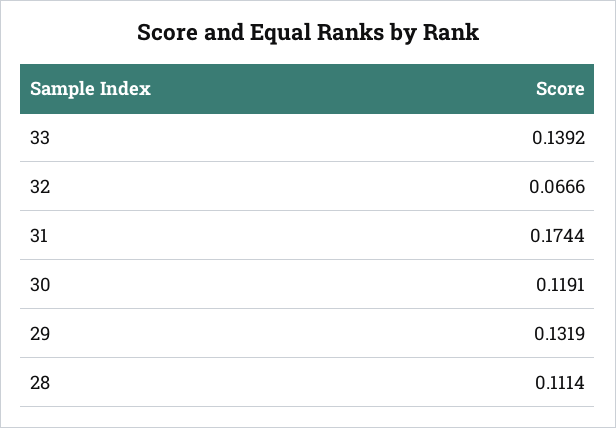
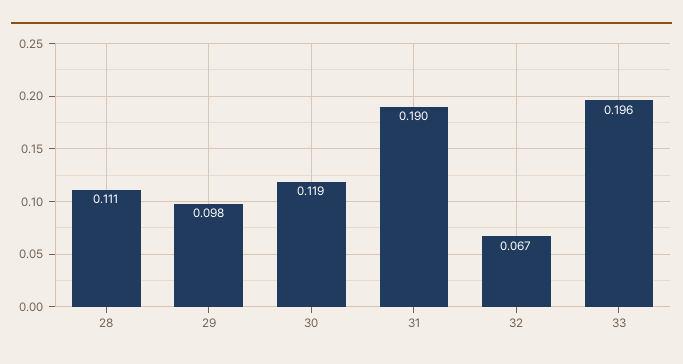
  {
-   "33": 0.1392,
+   "33": 0.196,
    "32": 0.0666,
-   "31": 0.1744,
+   "31": 0.19,
    "30": 0.1191,
-   "29": 0.1319,
+   "29": 0.098,
    "28": 0.1114
  }

